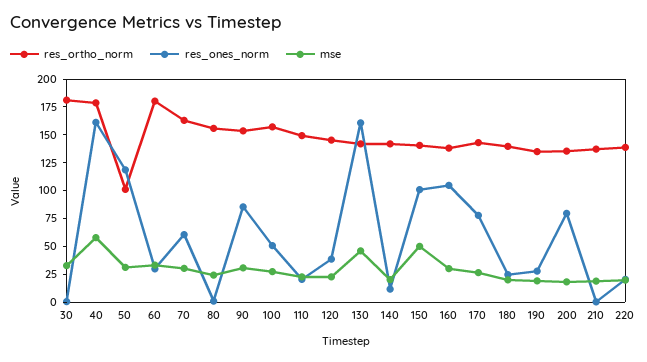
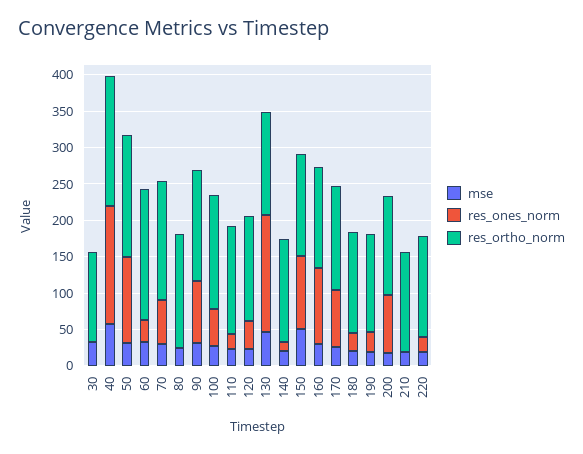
  {
    "res_ortho_norm": {
-     "30": 175,
+     "30": 125,
      "40": 175,
-     "50": 100,
+     "50": 175,
      "60": 175,
      "70": 175,
      "80": 150,
      "90": 150,
      "100": 150,
      "110": 150,
      "120": 150,
      "130": 150,
      "140": 150,
      "150": 150,
      "160": 150,
      "170": 150,
      "180": 150,
      "190": 125,
      "200": 125,
      "210": 125,
      "220": 150
    },
    "res_ones_norm": {
      "30": 0,
      "40": 150,
      "50": 125,
      "60": 25,
      "70": 50,
      "80": 0,
      "90": 75,
      "100": 50,
      "110": 25,
      "120": 50,
      "130": 150,
      "140": 0,
      "150": 100,
      "160": 100,
      "170": 75,
      "180": 25,
      "190": 25,
      "200": 75,
      "210": 0,
      "220": 25
    },
    "mse": {
      "30": 25,
      "40": 50,
      "50": 25,
      "60": 25,
      "70": 25,
      "80": 25,
      "90": 25,
      "100": 25,
      "110": 25,
      "120": 25,
      "130": 50,
      "140": 25,
      "150": 50,
      "160": 25,
      "170": 25,
      "180": 25,
      "190": 25,
      "200": 25,
      "210": 25,
      "220": 25
    }
  }

